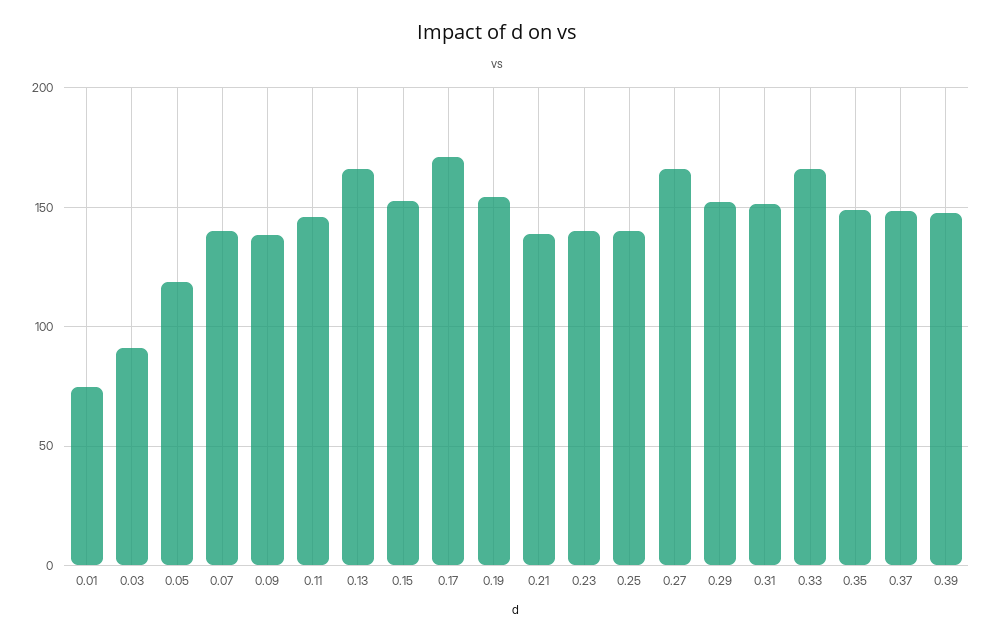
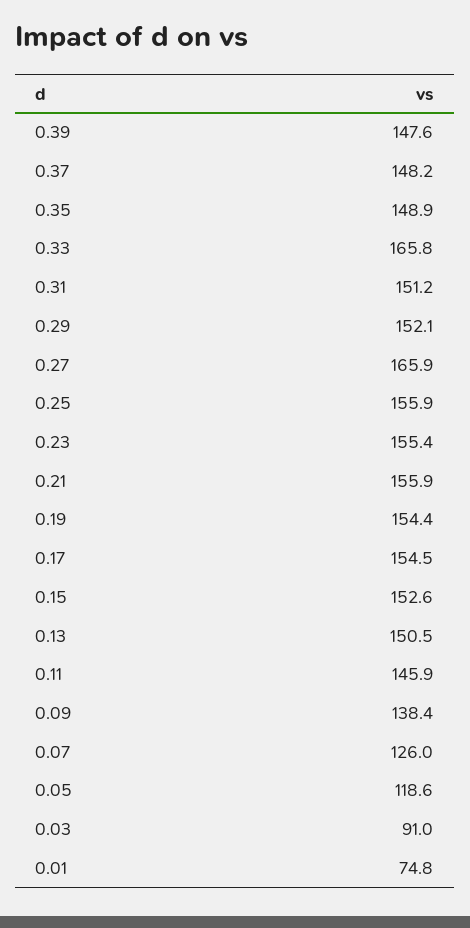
  {
    "0.01": 74.8,
    "0.03": 91,
    "0.05": 118.6,
-   "0.07": 140,
+   "0.07": 126,
    "0.09": 138.4,
    "0.11": 145.9,
-   "0.13": 165,
+   "0.13": 150.5,
    "0.15": 152.6,
-   "0.17": 170,
+   "0.17": 154.5,
    "0.19": 154.4,
-   "0.21": 140,
+   "0.21": 155.9,
-   "0.23": 140,
+   "0.23": 155.4,
-   "0.25": 140,
+   "0.25": 155.9,
    "0.27": 165.9,
    "0.29": 152.1,
    "0.31": 151.2,
    "0.33": 165.8,
    "0.35": 148.9,
    "0.37": 148.2,
    "0.39": 147.6
  }

